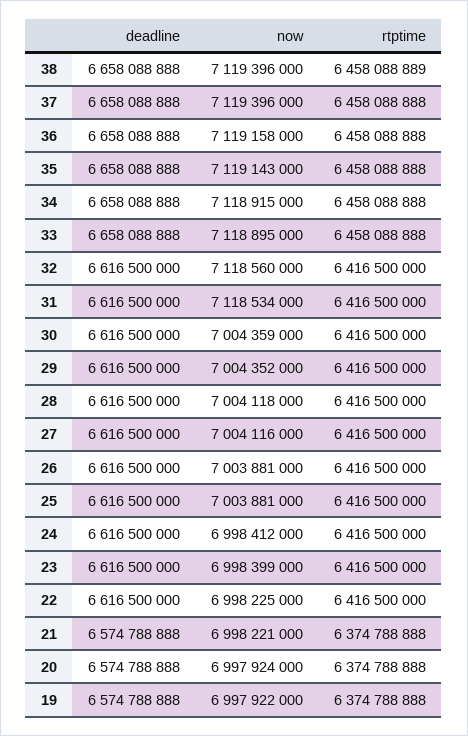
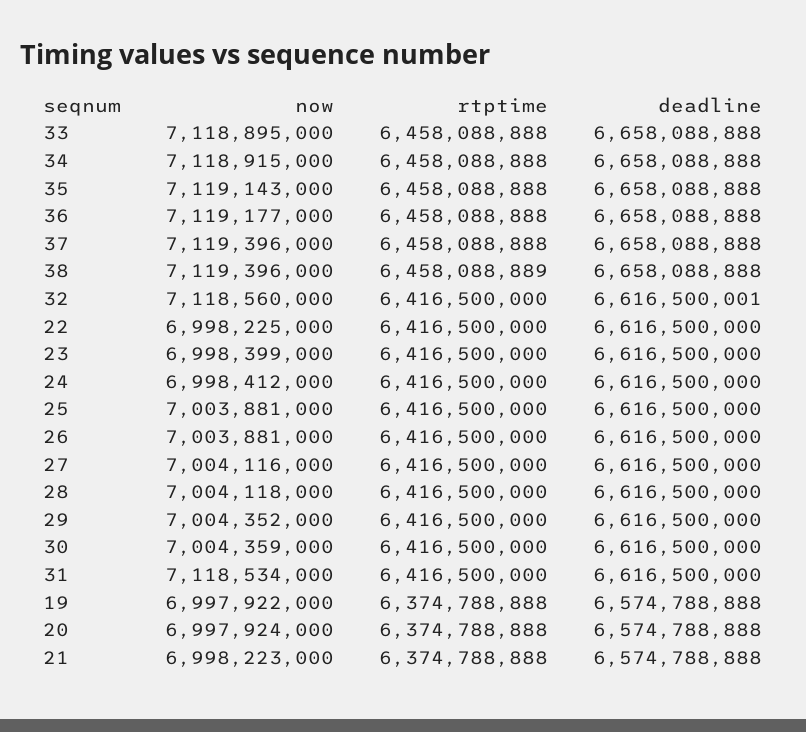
  {
    "deadline": {
      "38": 6658088888,
      "37": 6658088888,
      "36": 6658088888,
      "35": 6658088888,
      "34": 6658088888,
      "33": 6658088888,
-     "32": 6616500000,
+     "32": 6616500001,
      "31": 6616500000,
      "30": 6616500000,
      "29": 6616500000,
      "28": 6616500000,
      "27": 6616500000,
      "26": 6616500000,
      "25": 6616500000,
      "24": 6616500000,
      "23": 6616500000,
      "22": 6616500000,
      "21": 6574788888,
      "20": 6574788888,
      "19": 6574788888
    },
    "now": {
      "38": 7119396000,
      "37": 7119396000,
-     "36": 7119158000,
+     "36": 7119177000,
      "35": 7119143000,
      "34": 7118915000,
      "33": 7118895000,
      "32": 7118560000,
      "31": 7118534000,
      "30": 7004359000,
      "29": 7004352000,
      "28": 7004118000,
      "27": 7004116000,
      "26": 7003881000,
      "25": 7003881000,
      "24": 6998412000,
      "23": 6998399000,
      "22": 6998225000,
-     "21": 6998221000,
+     "21": 6998223000,
      "20": 6997924000,
      "19": 6997922000
    },
    "rtptime": {
      "38": 6458088889,
      "37": 6458088888,
      "36": 6458088888,
      "35": 6458088888,
      "34": 6458088888,
      "33": 6458088888,
      "32": 6416500000,
      "31": 6416500000,
      "30": 6416500000,
      "29": 6416500000,
      "28": 6416500000,
      "27": 6416500000,
      "26": 6416500000,
      "25": 6416500000,
      "24": 6416500000,
      "23": 6416500000,
      "22": 6416500000,
      "21": 6374788888,
      "20": 6374788888,
      "19": 6374788888
    }
  }

